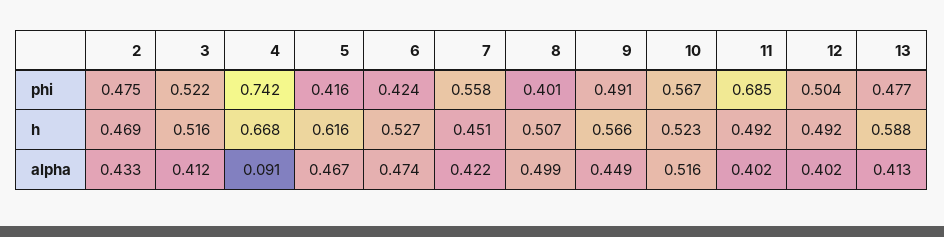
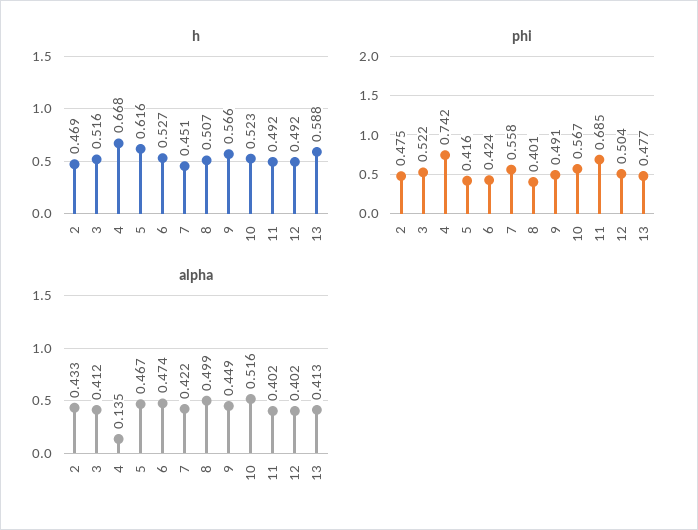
  {
    "phi": {
      "2": 0.475,
      "3": 0.522,
      "4": 0.742,
      "5": 0.416,
      "6": 0.424,
      "7": 0.558,
      "8": 0.401,
      "9": 0.491,
      "10": 0.567,
      "11": 0.685,
      "12": 0.504,
      "13": 0.477
    },
    "h": {
      "2": 0.469,
      "3": 0.516,
      "4": 0.668,
      "5": 0.616,
      "6": 0.527,
      "7": 0.451,
      "8": 0.507,
      "9": 0.566,
      "10": 0.523,
      "11": 0.492,
      "12": 0.492,
      "13": 0.588
    },
    "alpha": {
      "2": 0.433,
      "3": 0.412,
-     "4": 0.091,
+     "4": 0.135,
      "5": 0.467,
      "6": 0.474,
      "7": 0.422,
      "8": 0.499,
      "9": 0.449,
      "10": 0.516,
      "11": 0.402,
      "12": 0.402,
      "13": 0.413
    }
  }

